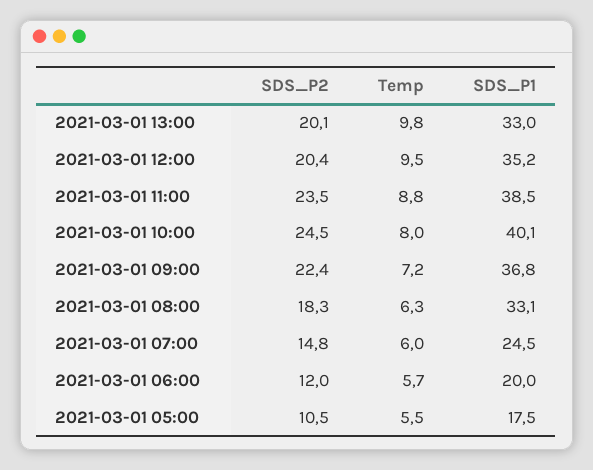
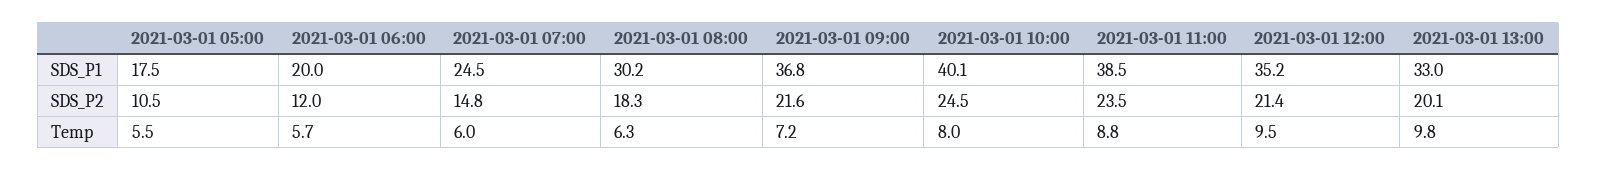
  {
    "SDS_P2": {
      "2021-03-01 13:00": 20.1,
-     "2021-03-01 12:00": 20.4,
+     "2021-03-01 12:00": 21.4,
      "2021-03-01 11:00": 23.5,
      "2021-03-01 10:00": 24.5,
-     "2021-03-01 09:00": 22.4,
+     "2021-03-01 09:00": 21.6,
      "2021-03-01 08:00": 18.3,
      "2021-03-01 07:00": 14.8,
      "2021-03-01 06:00": 12,
      "2021-03-01 05:00": 10.5
    },
    "Temp": {
      "2021-03-01 13:00": 9.8,
      "2021-03-01 12:00": 9.5,
      "2021-03-01 11:00": 8.8,
      "2021-03-01 10:00": 8,
      "2021-03-01 09:00": 7.2,
      "2021-03-01 08:00": 6.3,
      "2021-03-01 07:00": 6,
      "2021-03-01 06:00": 5.7,
      "2021-03-01 05:00": 5.5
    },
    "SDS_P1": {
      "2021-03-01 13:00": 33,
      "2021-03-01 12:00": 35.2,
      "2021-03-01 11:00": 38.5,
      "2021-03-01 10:00": 40.1,
      "2021-03-01 09:00": 36.8,
-     "2021-03-01 08:00": 33.1,
+     "2021-03-01 08:00": 30.2,
      "2021-03-01 07:00": 24.5,
      "2021-03-01 06:00": 20,
      "2021-03-01 05:00": 17.5
    }
  }

